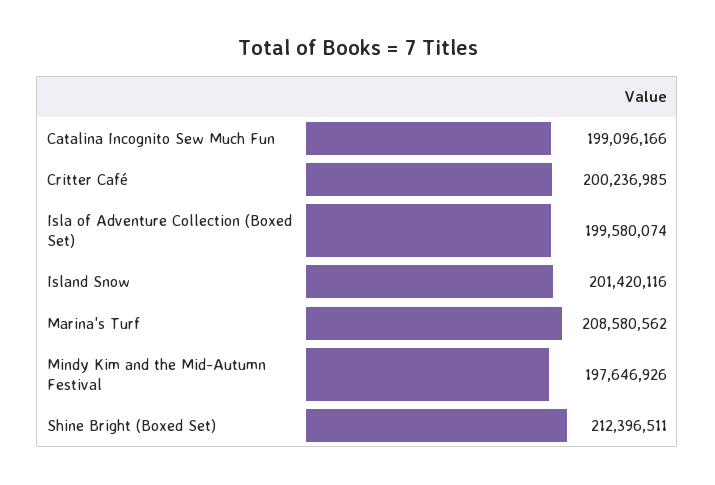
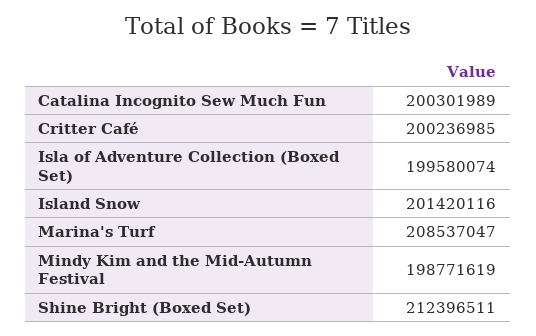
  {
-   "Catalina Incognito Sew Much Fun": 199096166,
+   "Catalina Incognito Sew Much Fun": 200301989,
    "Critter Café": 200236985,
    "Isla of Adventure Collection (Boxed Set)": 199580074,
    "Island Snow": 201420116,
-   "Marina's Turf": 208580562,
+   "Marina's Turf": 208537047,
-   "Mindy Kim and the Mid-Autumn Festival": 197646926,
+   "Mindy Kim and the Mid-Autumn Festival": 198771619,
    "Shine Bright (Boxed Set)": 212396511
  }

